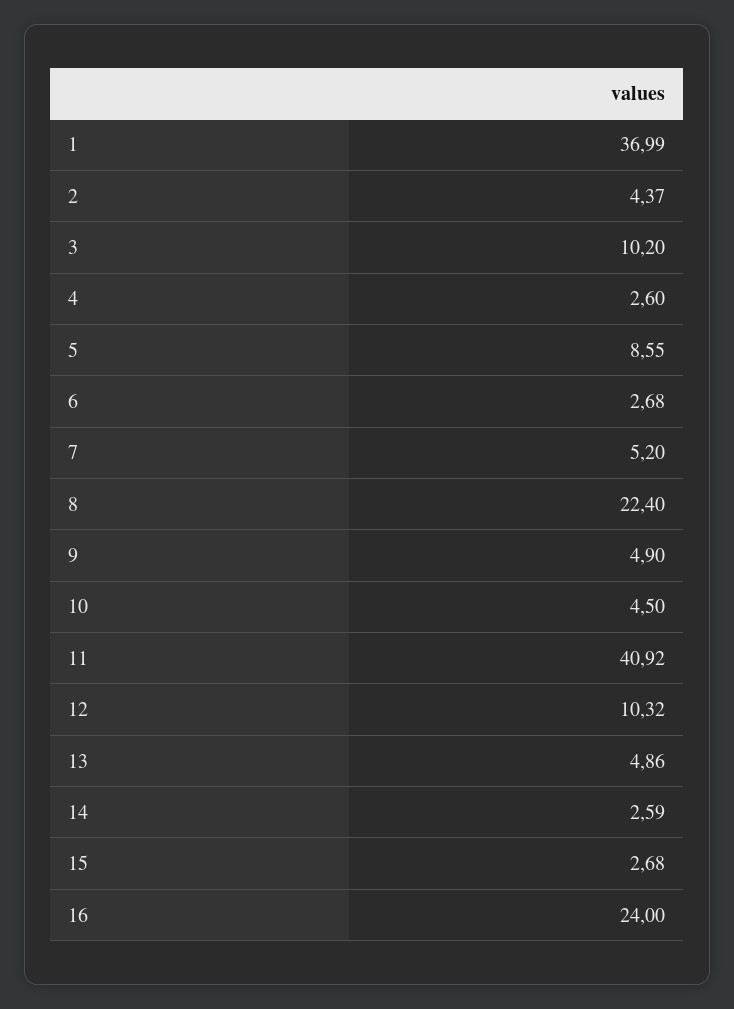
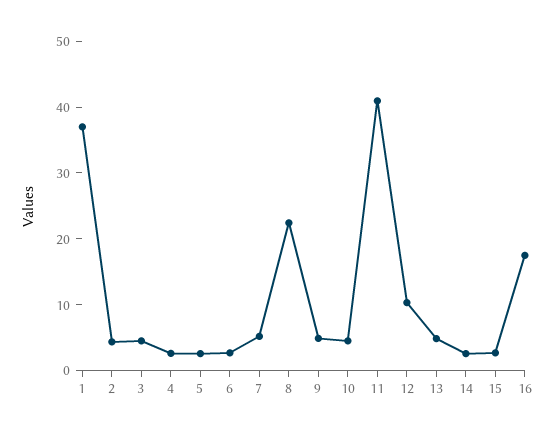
  {
    "1": 36.99,
    "2": 4.37,
-   "3": 10.2,
+   "3": 4,
    "4": 2.6,
-   "5": 8.55,
+   "5": 2,
    "6": 2.68,
    "7": 5.2,
    "8": 22.4,
    "9": 4.9,
    "10": 4.5,
    "11": 40.92,
    "12": 10.32,
    "13": 4.86,
    "14": 2.59,
    "15": 2.68,
-   "16": 24
+   "16": 18
  }

